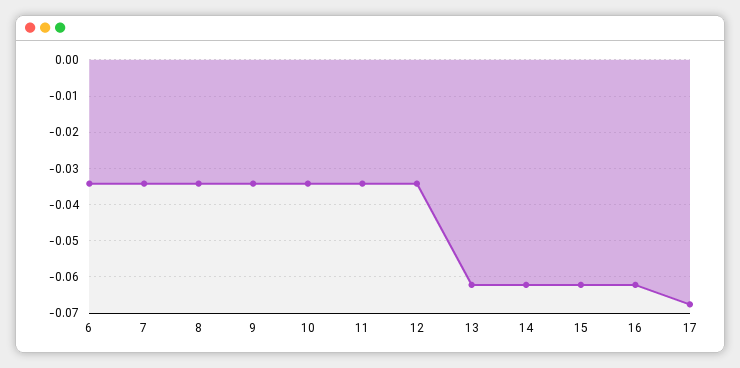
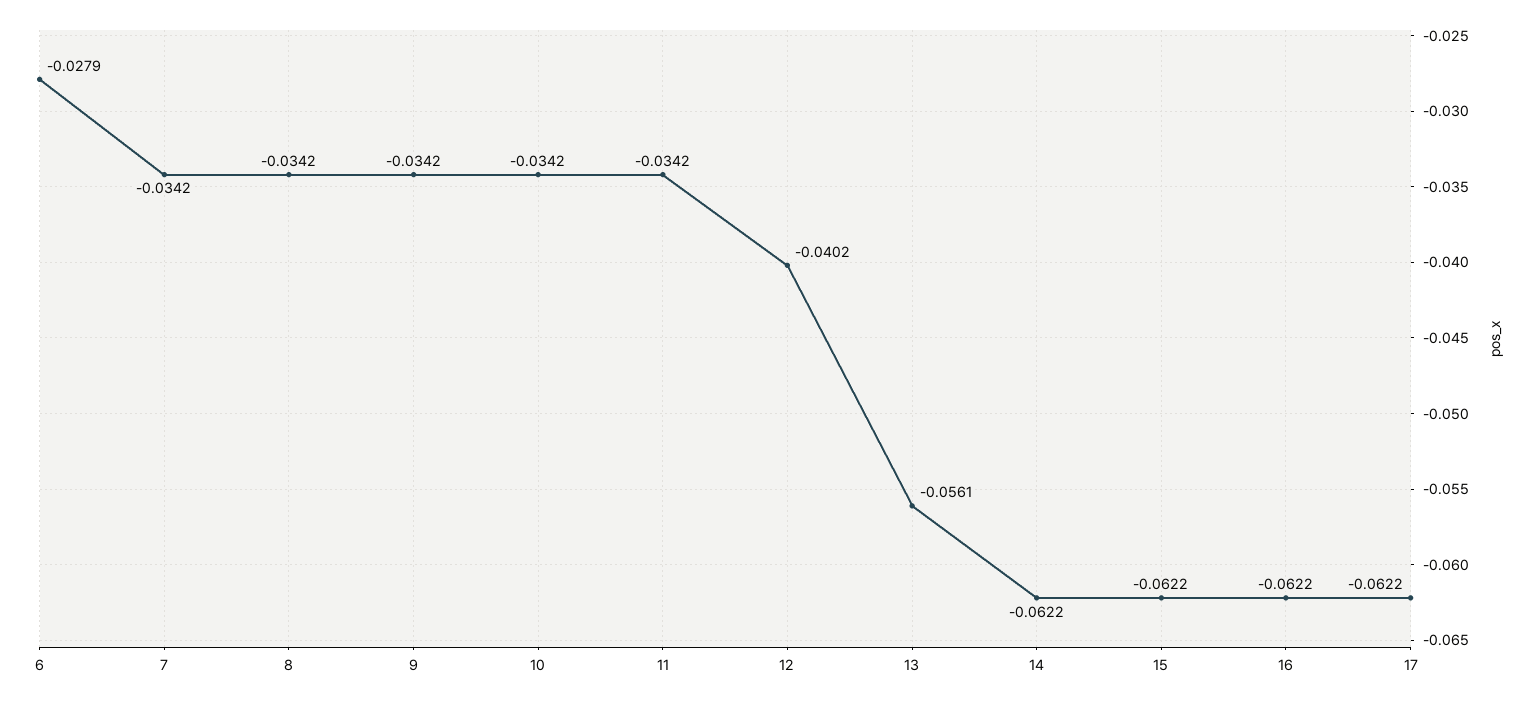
  {
-   "6": -0.034,
+   "6": -0.0279,
    "7": -0.0342,
    "8": -0.0342,
    "9": -0.0342,
    "10": -0.0342,
    "11": -0.0342,
-   "12": -0.034,
+   "12": -0.0402,
-   "13": -0.062,
+   "13": -0.0561,
    "14": -0.0622,
    "15": -0.0622,
    "16": -0.0622,
-   "17": -0.068
+   "17": -0.0622
  }

